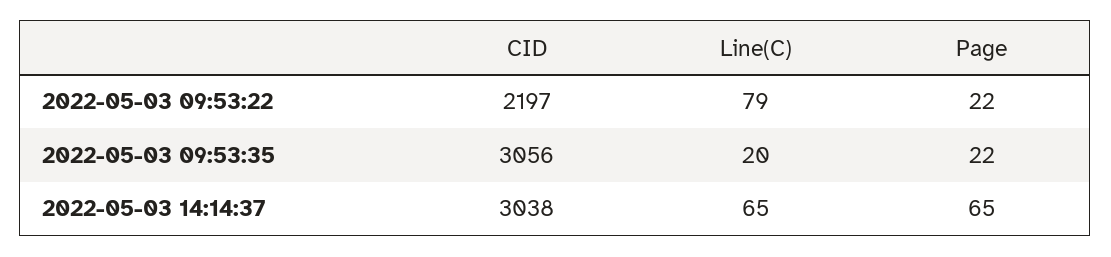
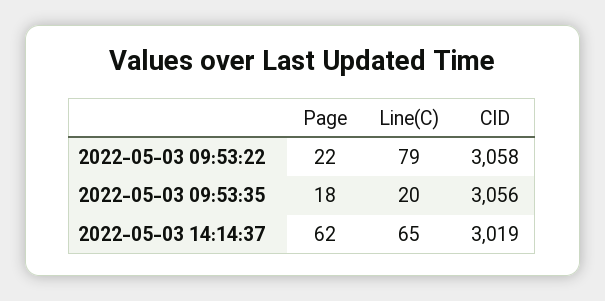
  {
    "CID": {
-     "2022-05-03 09:53:22": 2197,
+     "2022-05-03 09:53:22": 3058,
      "2022-05-03 09:53:35": 3056,
-     "2022-05-03 14:14:37": 3038
+     "2022-05-03 14:14:37": 3019
    },
    "Line(C)": {
      "2022-05-03 09:53:22": 79,
      "2022-05-03 09:53:35": 20,
      "2022-05-03 14:14:37": 65
    },
    "Page": {
      "2022-05-03 09:53:22": 22,
-     "2022-05-03 09:53:35": 22,
+     "2022-05-03 09:53:35": 18,
-     "2022-05-03 14:14:37": 65
+     "2022-05-03 14:14:37": 62
    }
  }

